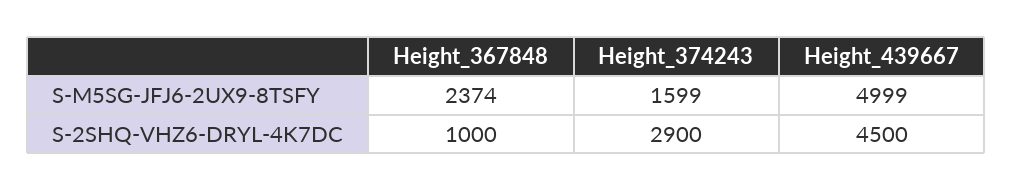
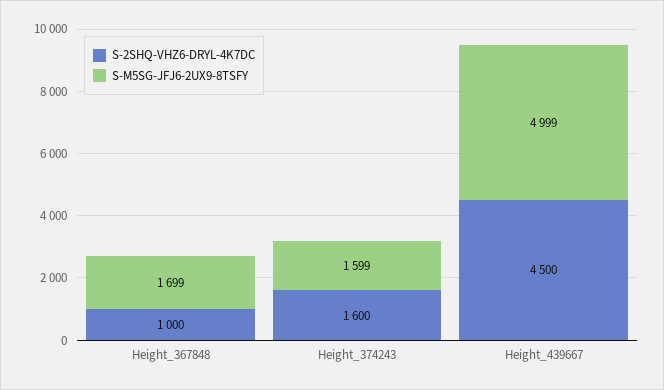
  {
    "S-M5SG-JFJ6-2UX9-8TSFY": {
-     "Height_367848": 2374,
+     "Height_367848": 1699,
      "Height_374243": 1599,
      "Height_439667": 4999
    },
    "S-2SHQ-VHZ6-DRYL-4K7DC": {
      "Height_367848": 1000,
-     "Height_374243": 2900,
+     "Height_374243": 1600,
      "Height_439667": 4500
    }
  }

